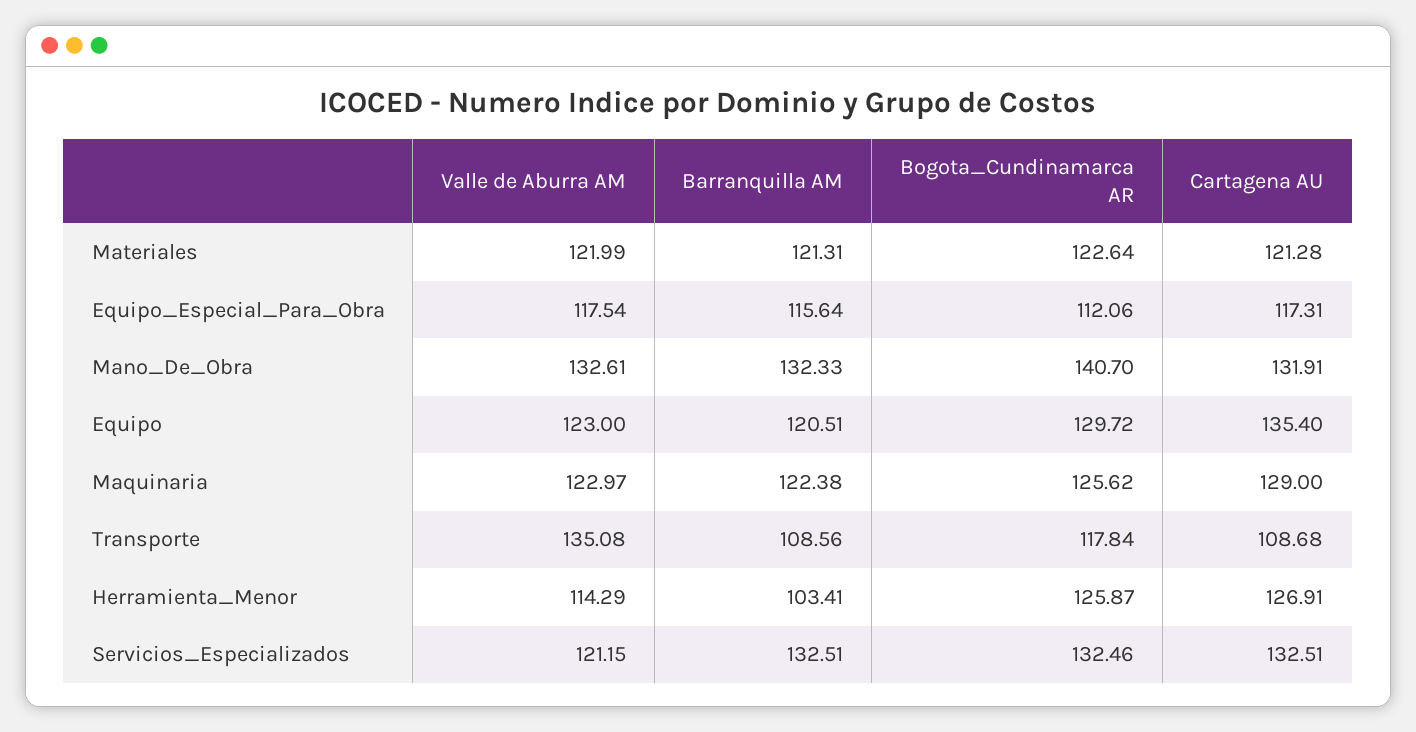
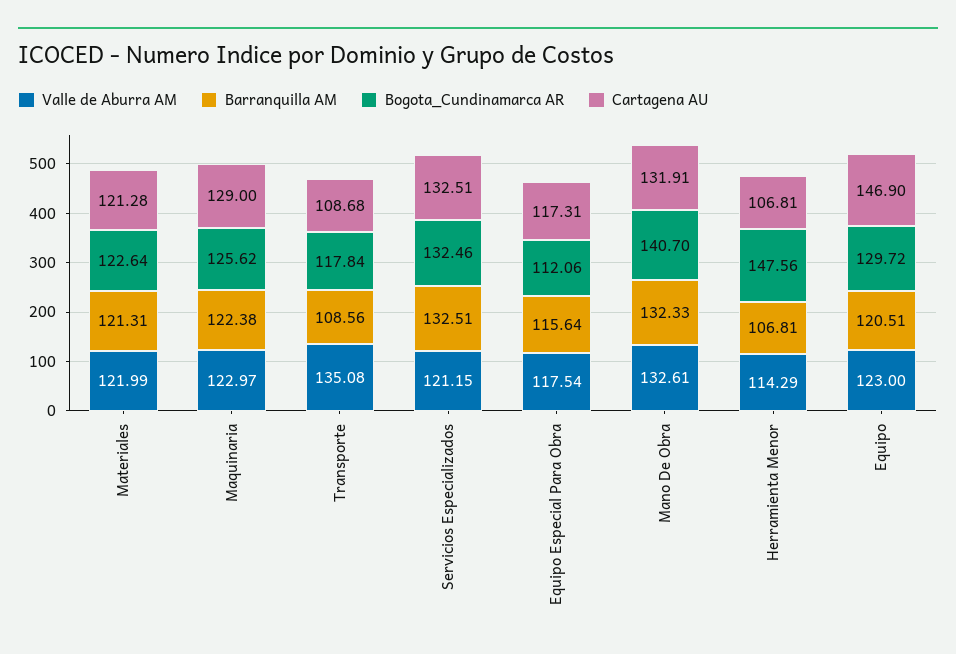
  {
    "Valle de Aburra AM": {
      "Materiales": 121.99,
      "Equipo_Especial_Para_Obra": 117.54,
      "Mano_De_Obra": 132.61,
      "Equipo": 123,
      "Maquinaria": 122.97,
      "Transporte": 135.08,
      "Herramienta_Menor": 114.29,
      "Servicios_Especializados": 121.15
    },
    "Barranquilla AM": {
      "Materiales": 121.31,
      "Equipo_Especial_Para_Obra": 115.64,
      "Mano_De_Obra": 132.33,
      "Equipo": 120.51,
      "Maquinaria": 122.38,
      "Transporte": 108.56,
-     "Herramienta_Menor": 103.41,
+     "Herramienta_Menor": 106.81,
      "Servicios_Especializados": 132.51
    },
    "Bogota_Cundinamarca AR": {
      "Materiales": 122.64,
      "Equipo_Especial_Para_Obra": 112.06,
      "Mano_De_Obra": 140.7,
      "Equipo": 129.72,
      "Maquinaria": 125.62,
      "Transporte": 117.84,
-     "Herramienta_Menor": 125.87,
+     "Herramienta_Menor": 147.56,
      "Servicios_Especializados": 132.46
    },
    "Cartagena AU": {
      "Materiales": 121.28,
      "Equipo_Especial_Para_Obra": 117.31,
      "Mano_De_Obra": 131.91,
-     "Equipo": 135.4,
+     "Equipo": 146.9,
      "Maquinaria": 129,
      "Transporte": 108.68,
-     "Herramienta_Menor": 126.91,
+     "Herramienta_Menor": 106.81,
      "Servicios_Especializados": 132.51
    }
  }

